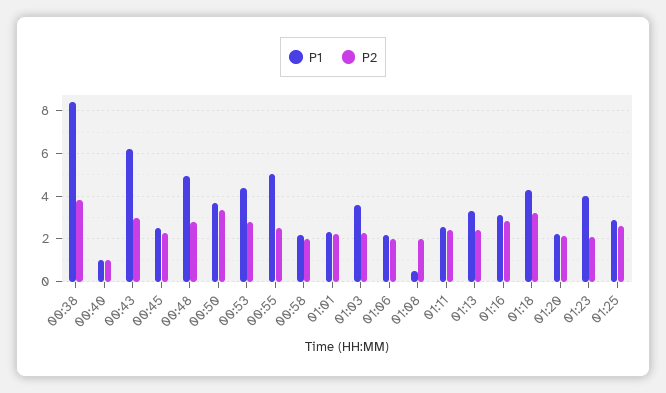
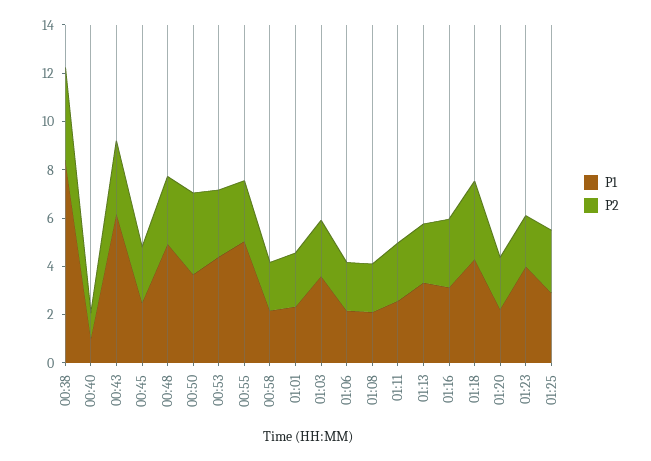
  {
    "P1": {
      "00:38": 8.5,
      "00:40": 1,
      "00:43": 6,
      "00:45": 2.5,
      "00:48": 5,
      "00:50": 3.5,
      "00:53": 4.5,
      "00:55": 5,
      "00:58": 2,
      "01:01": 2.5,
      "01:03": 3.5,
      "01:06": 2,
-     "01:08": 0.5,
+     "01:08": 2,
      "01:11": 2.5,
      "01:13": 3.5,
      "01:16": 3,
      "01:18": 4.5,
      "01:20": 2,
      "01:23": 4,
      "01:25": 3
    },
    "P2": {
      "00:38": 4,
      "00:40": 1,
      "00:43": 3,
      "00:45": 2.5,
      "00:48": 3,
      "00:50": 3.5,
      "00:53": 3,
      "00:55": 2.5,
      "00:58": 2,
      "01:01": 2,
      "01:03": 2.5,
      "01:06": 2,
      "01:08": 2,
      "01:11": 2.5,
      "01:13": 2.5,
      "01:16": 3,
      "01:18": 3,
      "01:20": 2,
      "01:23": 2,
      "01:25": 2.5
    }
  }

